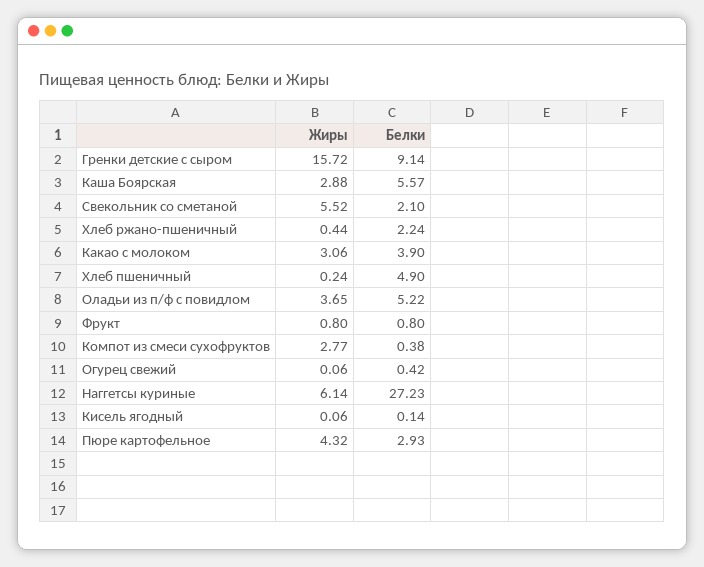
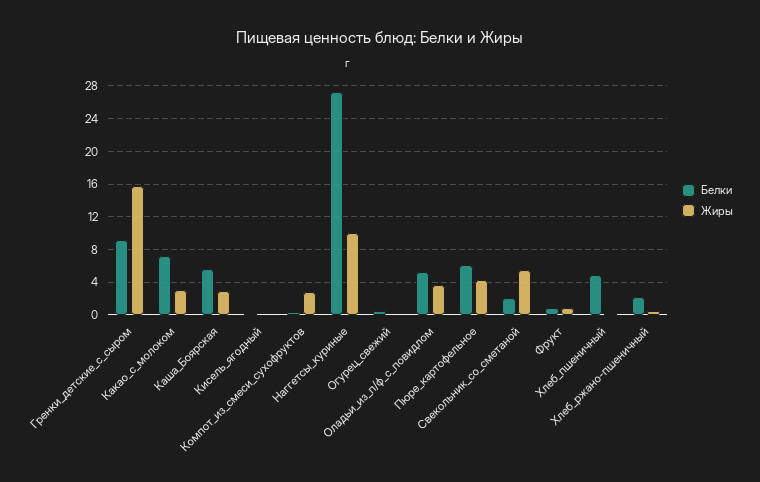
  {
    "Жиры": {
      "Гренки детские с сыром": 15.72,
      "Каша Боярская": 2.88,
      "Свекольник со сметаной": 5.52,
      "Хлеб ржано-пшеничный": 0.44,
      "Какао с молоком": 3.06,
      "Хлеб пшеничный": 0.24,
      "Оладьи из п/ф с повидлом": 3.65,
      "Фрукт": 0.8,
      "Компот из смеси сухофруктов": 2.77,
      "Огурец свежий": 0.06,
-     "Наггетсы куриные": 6.14,
+     "Наггетсы куриные": 10,
      "Кисель ягодный": 0.06,
      "Пюре картофельное": 4.32
    },
    "Белки": {
      "Гренки детские с сыром": 9.14,
      "Каша Боярская": 5.57,
      "Свекольник со сметаной": 2.1,
      "Хлеб ржано-пшеничный": 2.24,
-     "Какао с молоком": 3.9,
+     "Какао с молоком": 7,
      "Хлеб пшеничный": 4.9,
      "Оладьи из п/ф с повидлом": 5.22,
      "Фрукт": 0.8,
      "Компот из смеси сухофруктов": 0.38,
      "Огурец свежий": 0.42,
      "Наггетсы куриные": 27.23,
      "Кисель ягодный": 0.14,
-     "Пюре картофельное": 2.93
+     "Пюре картофельное": 6
    }
  }

